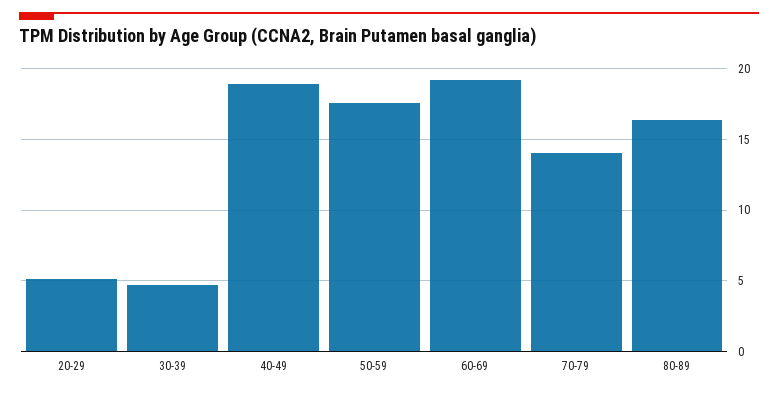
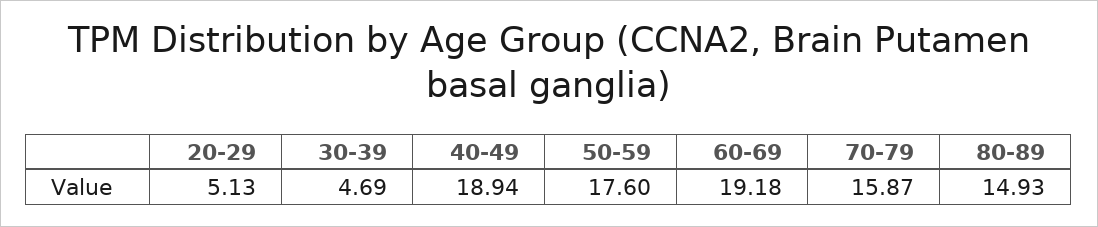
  {
    "20-29": 5.13,
    "30-39": 4.69,
    "40-49": 18.94,
    "50-59": 17.6,
    "60-69": 19.18,
-   "70-79": 14,
+   "70-79": 15.87,
-   "80-89": 16.5
+   "80-89": 14.93
  }

